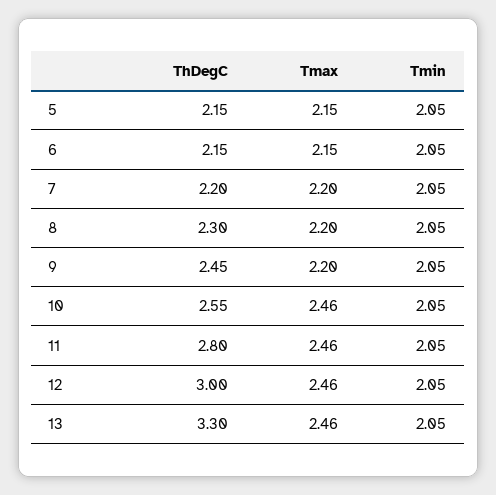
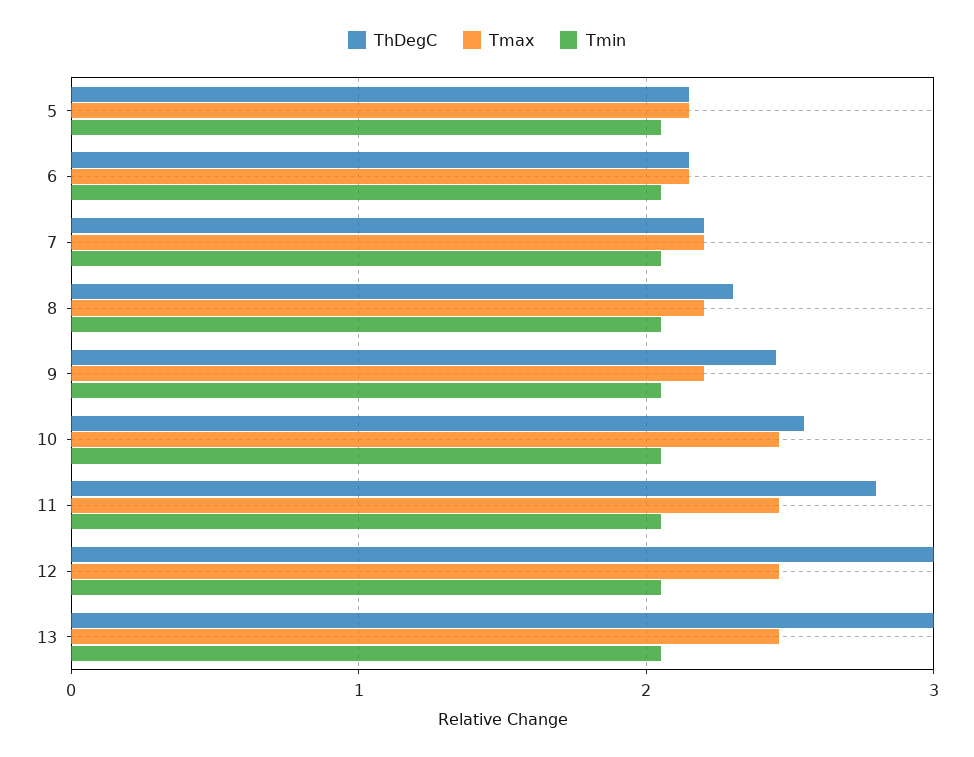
  {
    "ThDegC": {
      "5": 2.15,
      "6": 2.15,
      "7": 2.2,
      "8": 2.3,
      "9": 2.45,
      "10": 2.55,
      "11": 2.8,
      "12": 3,
-     "13": 3.3
+     "13": 3
    },
    "Tmax": {
      "5": 2.15,
      "6": 2.15,
      "7": 2.2,
      "8": 2.2,
      "9": 2.2,
      "10": 2.46,
      "11": 2.46,
      "12": 2.46,
      "13": 2.46
    },
    "Tmin": {
      "5": 2.05,
      "6": 2.05,
      "7": 2.05,
      "8": 2.05,
      "9": 2.05,
      "10": 2.05,
      "11": 2.05,
      "12": 2.05,
      "13": 2.05
    }
  }

